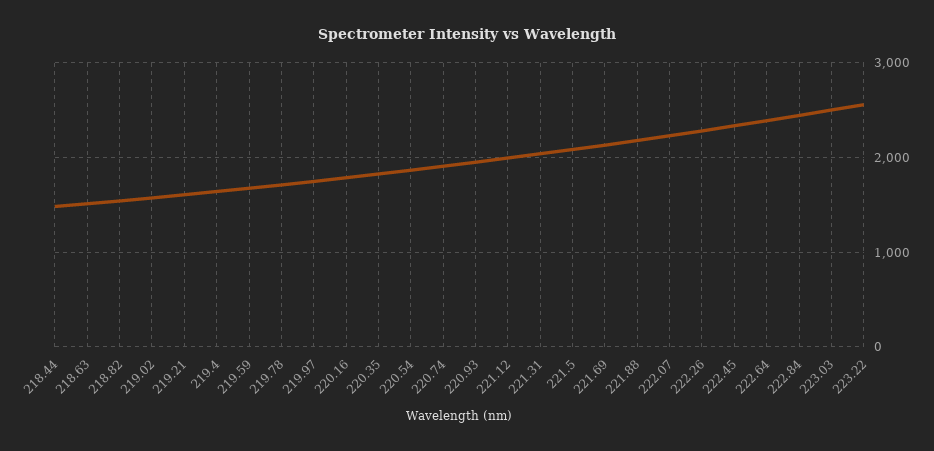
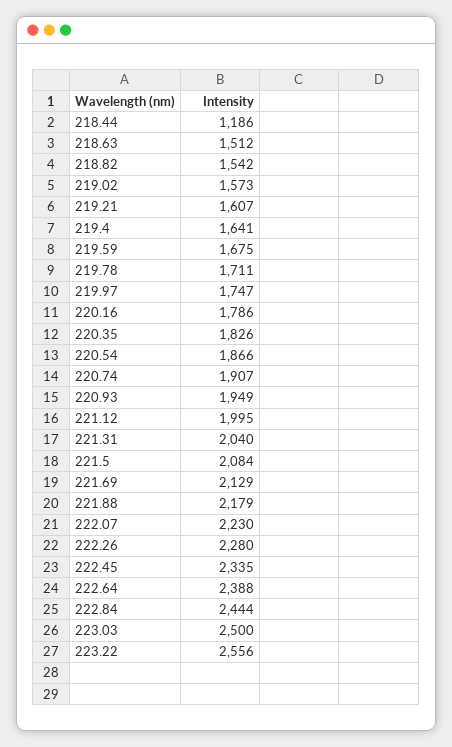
  {
-   "218.44": 1500,
+   "218.44": 1186,
    "218.63": 1512,
    "218.82": 1542,
    "219.02": 1573,
    "219.21": 1607,
    "219.4": 1641,
    "219.59": 1675,
    "219.78": 1711,
    "219.97": 1747,
    "220.16": 1786,
    "220.35": 1826,
    "220.54": 1866,
    "220.74": 1907,
    "220.93": 1949,
    "221.12": 1995,
    "221.31": 2040,
    "221.5": 2084,
    "221.69": 2129,
    "221.88": 2179,
    "222.07": 2230,
    "222.26": 2280,
    "222.45": 2335,
    "222.64": 2388,
    "222.84": 2444,
    "223.03": 2500,
    "223.22": 2556
  }

